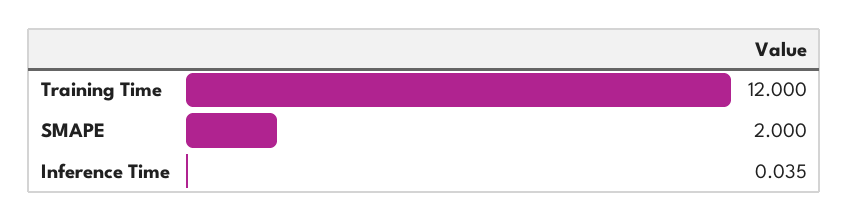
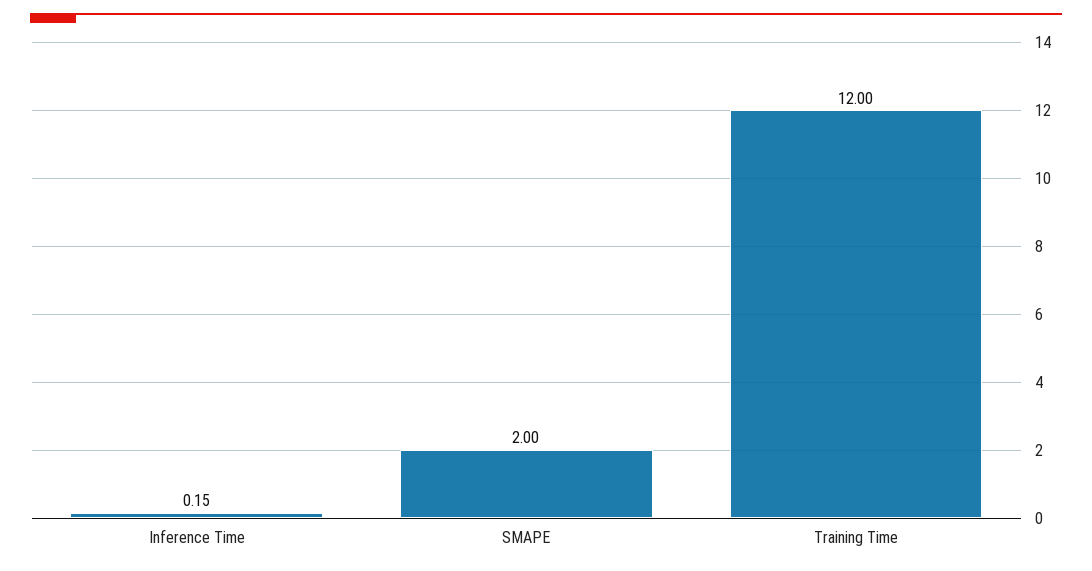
  {
    "Training Time": 12,
    "SMAPE": 2,
-   "Inference Time": 0.035
+   "Inference Time": 0.15
  }

